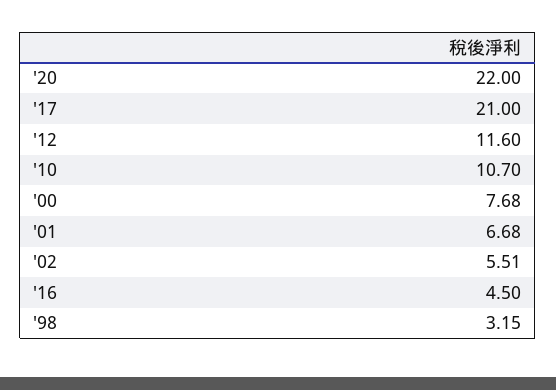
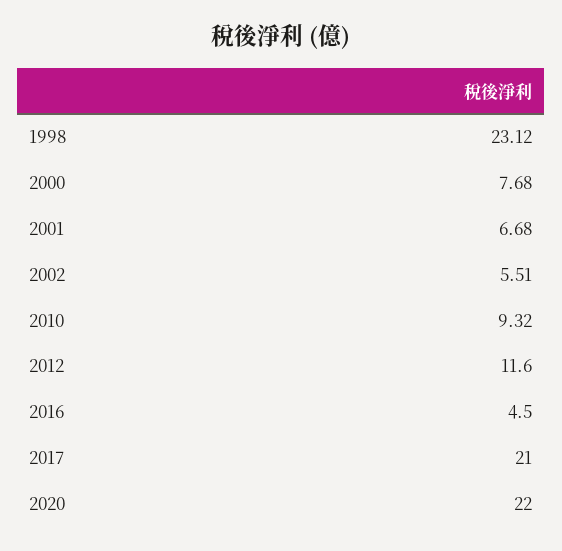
  {
    "'20": 22,
    "'17": 21,
    "'12": 11.6,
-   "'10": 10.7,
+   "'10": 9.32,
    "'00": 7.68,
    "'01": 6.68,
    "'02": 5.51,
    "'16": 4.5,
-   "'98": 3.15
+   "'98": 23.12
  }

